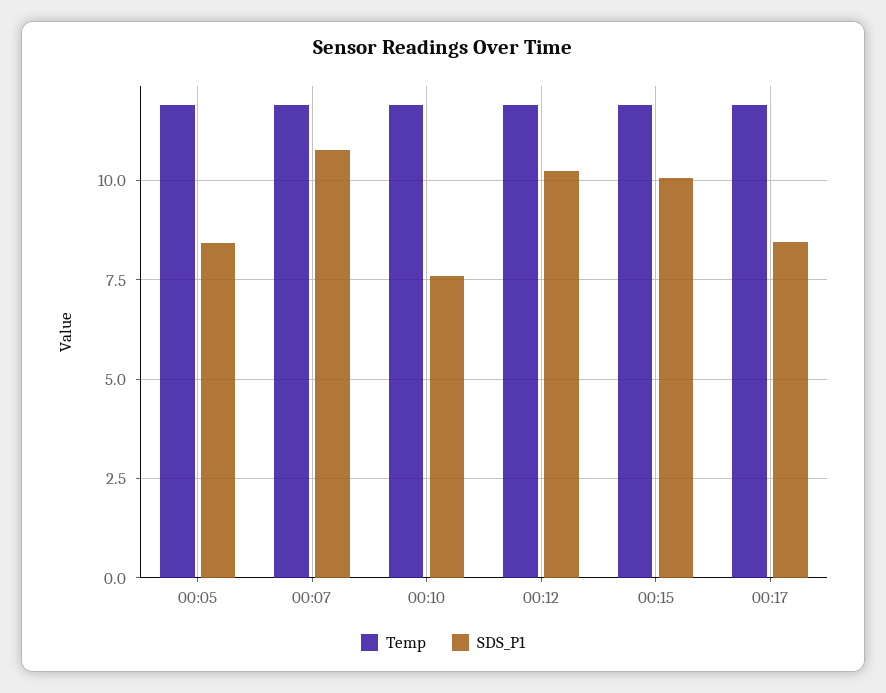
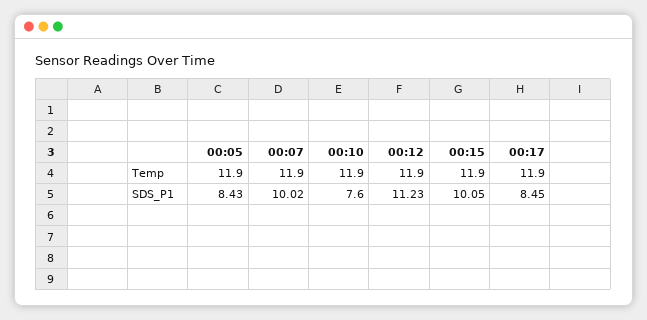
  {
    "Temp": {
      "00:05": 11.9,
      "00:07": 11.9,
      "00:10": 11.9,
      "00:12": 11.9,
      "00:15": 11.9,
      "00:17": 11.9
    },
    "SDS_P1": {
      "00:05": 8.43,
-     "00:07": 10.75,
+     "00:07": 10.02,
      "00:10": 7.6,
-     "00:12": 10.25,
+     "00:12": 11.23,
      "00:15": 10.05,
      "00:17": 8.45
    }
  }

